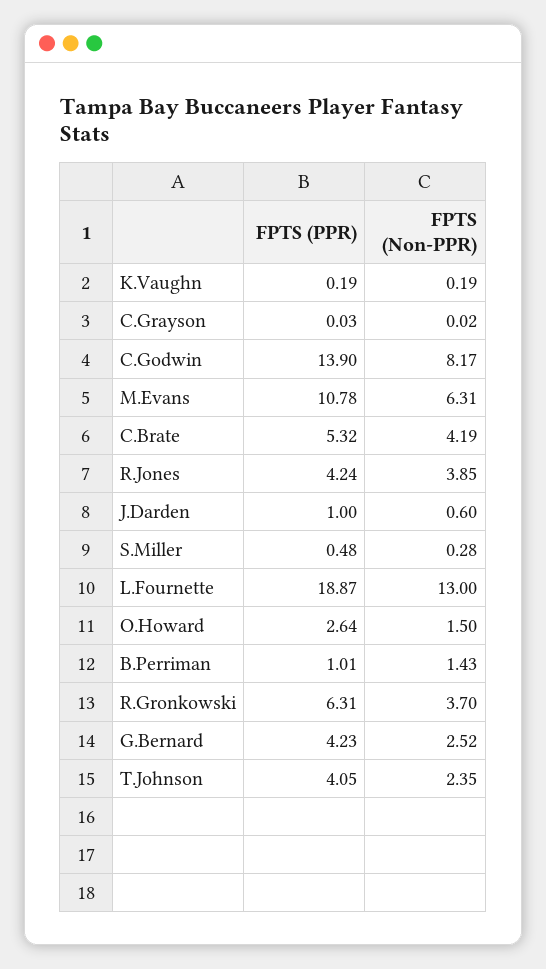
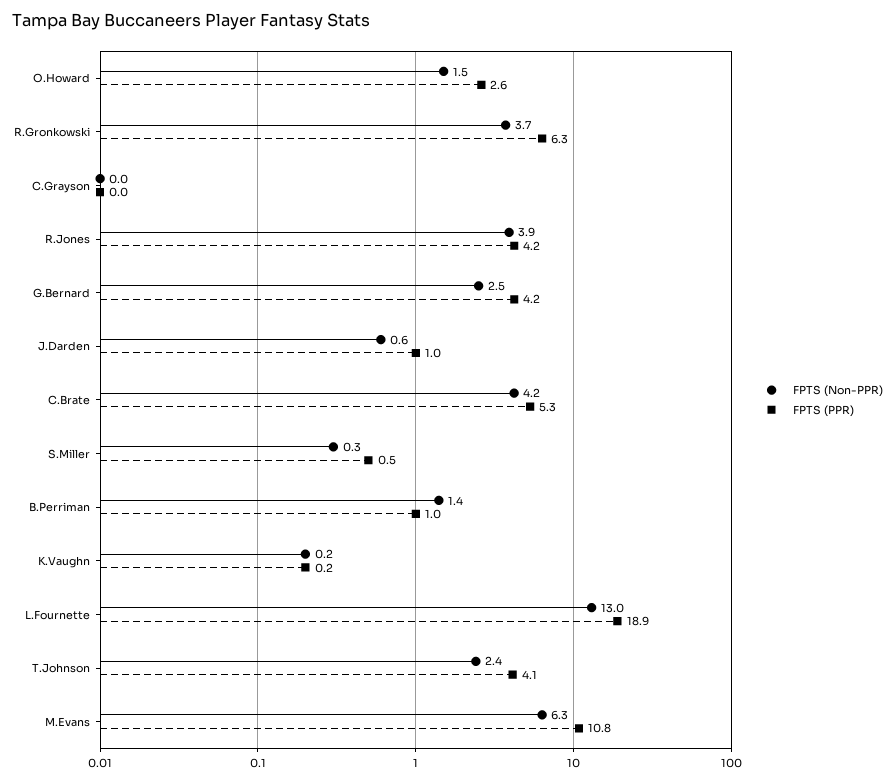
  {
    "FPTS (PPR)": {
      "K.Vaughn": 0.19,
      "C.Grayson": 0.03,
-     "C.Godwin": 13.9,
      "M.Evans": 10.78,
      "C.Brate": 5.32,
      "R.Jones": 4.24,
      "J.Darden": 1,
      "S.Miller": 0.48,
      "L.Fournette": 18.87,
      "O.Howard": 2.64,
      "B.Perriman": 1.01,
      "R.Gronkowski": 6.31,
      "G.Bernard": 4.23,
      "T.Johnson": 4.05
    },
    "FPTS (Non-PPR)": {
      "K.Vaughn": 0.19,
      "C.Grayson": 0.02,
-     "C.Godwin": 8.17,
      "M.Evans": 6.31,
      "C.Brate": 4.19,
      "R.Jones": 3.85,
      "J.Darden": 0.6,
      "S.Miller": 0.28,
      "L.Fournette": 13,
      "O.Howard": 1.5,
      "B.Perriman": 1.43,
      "R.Gronkowski": 3.7,
      "G.Bernard": 2.52,
      "T.Johnson": 2.35
    }
  }

